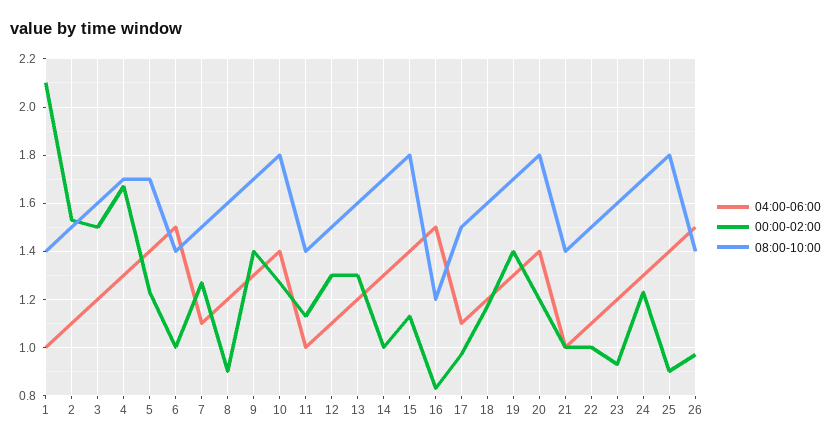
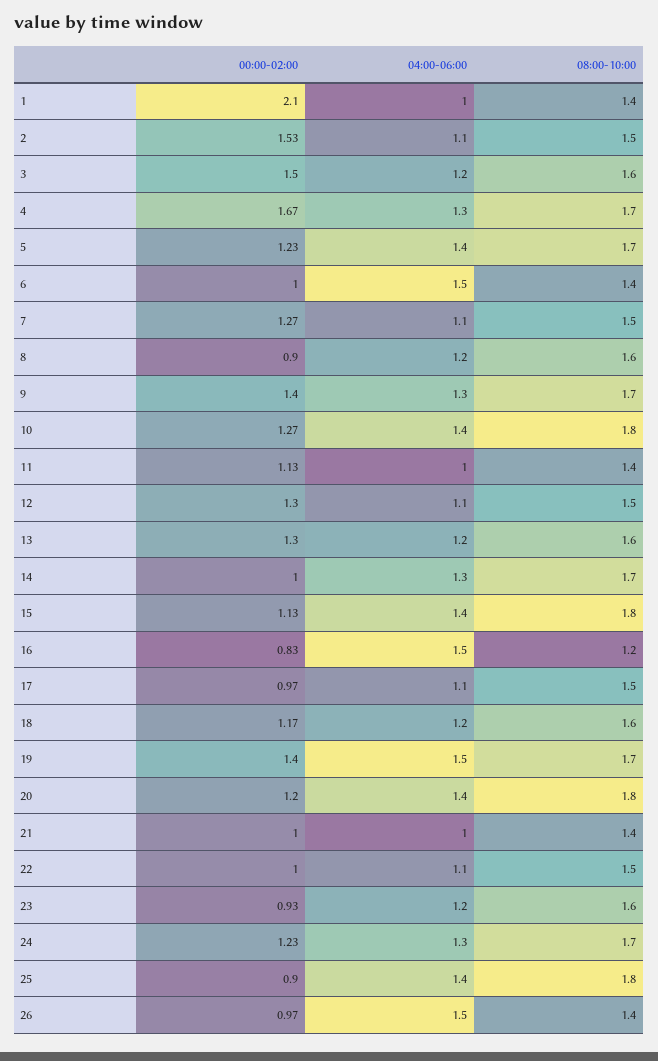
  {
    "04:00-06:00": {
      "1": 1,
      "2": 1.1,
      "3": 1.2,
      "4": 1.3,
      "5": 1.4,
      "6": 1.5,
      "7": 1.1,
      "8": 1.2,
      "9": 1.3,
      "10": 1.4,
      "11": 1,
      "12": 1.1,
      "13": 1.2,
      "14": 1.3,
      "15": 1.4,
      "16": 1.5,
      "17": 1.1,
      "18": 1.2,
-     "19": 1.3,
+     "19": 1.5,
      "20": 1.4,
      "21": 1,
      "22": 1.1,
      "23": 1.2,
      "24": 1.3,
      "25": 1.4,
      "26": 1.5
    },
    "00:00-02:00": {
      "1": 2.1,
      "2": 1.53,
      "3": 1.5,
      "4": 1.67,
      "5": 1.23,
      "6": 1,
      "7": 1.27,
      "8": 0.9,
      "9": 1.4,
      "10": 1.27,
      "11": 1.13,
      "12": 1.3,
      "13": 1.3,
      "14": 1,
      "15": 1.13,
      "16": 0.83,
      "17": 0.97,
      "18": 1.17,
      "19": 1.4,
      "20": 1.2,
      "21": 1,
      "22": 1,
      "23": 0.93,
      "24": 1.23,
      "25": 0.9,
      "26": 0.97
    },
    "08:00-10:00": {
      "1": 1.4,
      "2": 1.5,
      "3": 1.6,
      "4": 1.7,
      "5": 1.7,
      "6": 1.4,
      "7": 1.5,
      "8": 1.6,
      "9": 1.7,
      "10": 1.8,
      "11": 1.4,
      "12": 1.5,
      "13": 1.6,
      "14": 1.7,
      "15": 1.8,
      "16": 1.2,
      "17": 1.5,
      "18": 1.6,
      "19": 1.7,
      "20": 1.8,
      "21": 1.4,
      "22": 1.5,
      "23": 1.6,
      "24": 1.7,
      "25": 1.8,
      "26": 1.4
    }
  }

